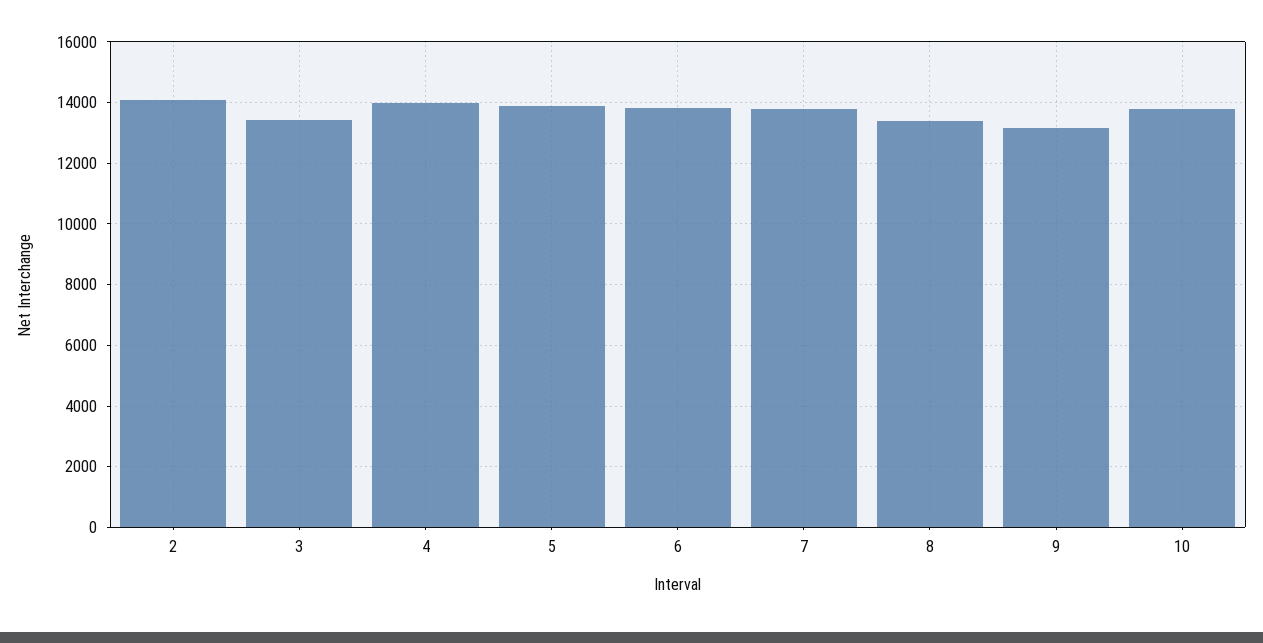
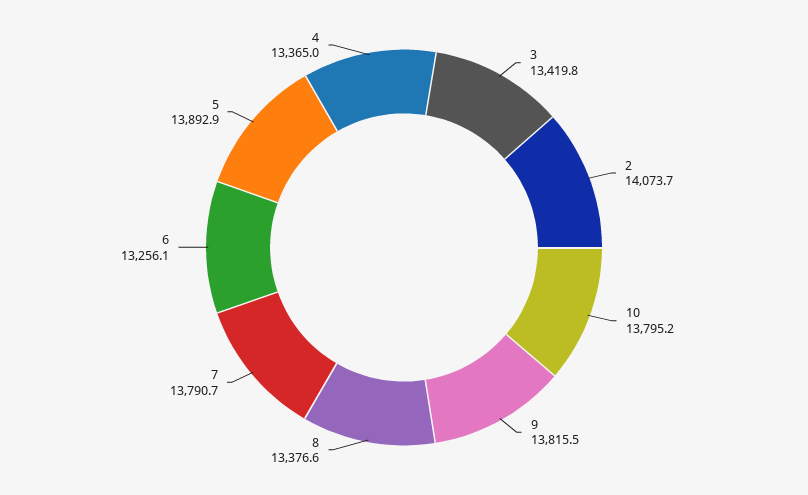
  {
    "2": 14073.7,
    "3": 13419.8,
-   "4": 14000,
+   "4": 13365,
    "5": 13892.9,
-   "6": 13800,
+   "6": 13256.1,
    "7": 13790.7,
    "8": 13376.6,
-   "9": 13200,
+   "9": 13815.5,
    "10": 13795.2
  }

